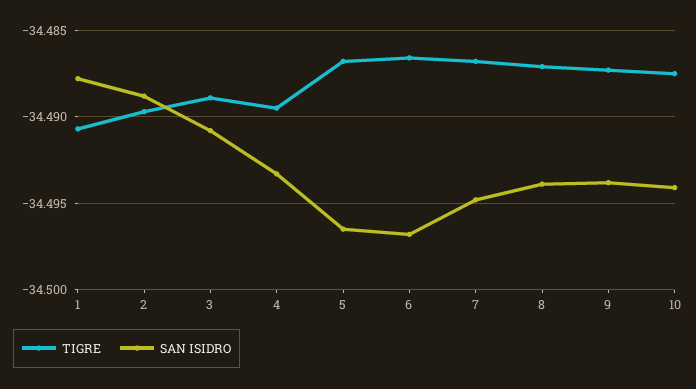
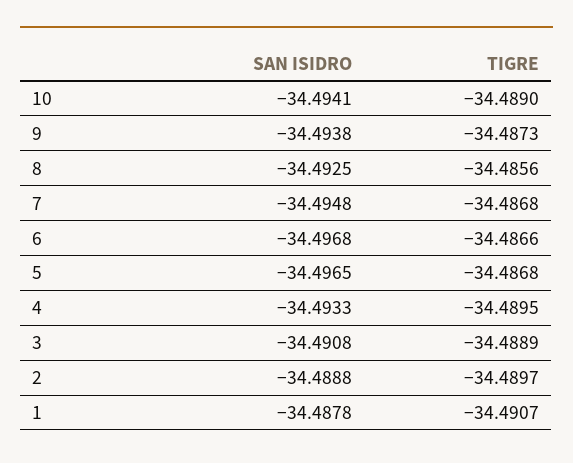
  {
    "TIGRE": {
      "1": -34.4907,
      "2": -34.4897,
      "3": -34.4889,
      "4": -34.4895,
      "5": -34.4868,
      "6": -34.4866,
      "7": -34.4868,
-     "8": -34.487,
+     "8": -34.4856,
      "9": -34.4873,
-     "10": -34.4875
+     "10": -34.489
    },
    "SAN ISIDRO": {
      "1": -34.4878,
      "2": -34.4888,
      "3": -34.4908,
      "4": -34.4933,
      "5": -34.4965,
      "6": -34.4968,
      "7": -34.4948,
-     "8": -34.494,
+     "8": -34.4925,
      "9": -34.4938,
      "10": -34.4941
    }
  }

